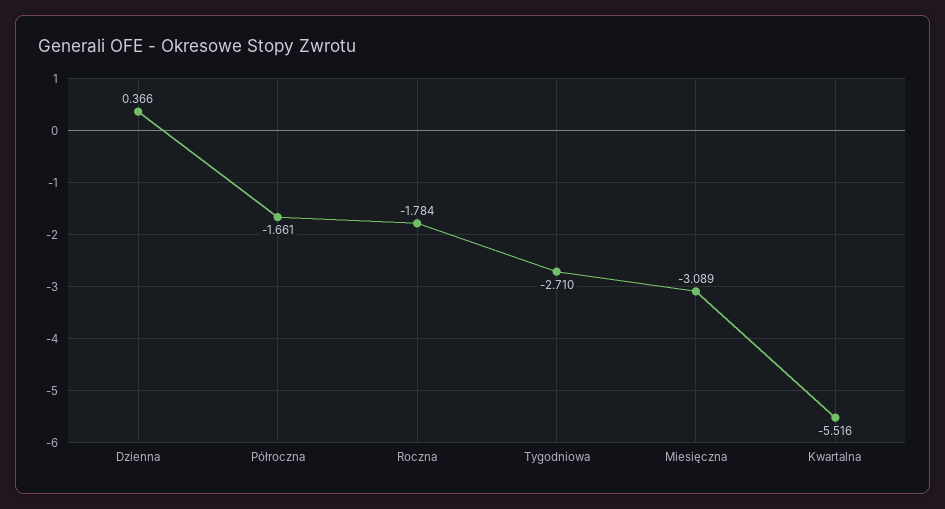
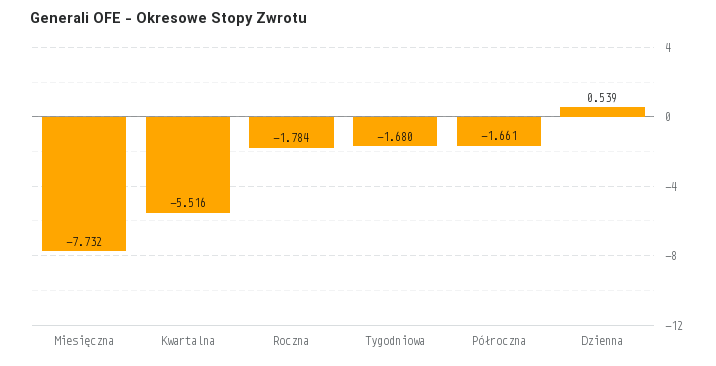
  {
-   "Dzienna": 0.366,
+   "Dzienna": 0.539,
    "Półroczna": -1.661,
    "Roczna": -1.784,
-   "Tygodniowa": -2.71,
+   "Tygodniowa": -1.68,
-   "Miesięczna": -3.089,
+   "Miesięczna": -7.732,
    "Kwartalna": -5.516
  }

